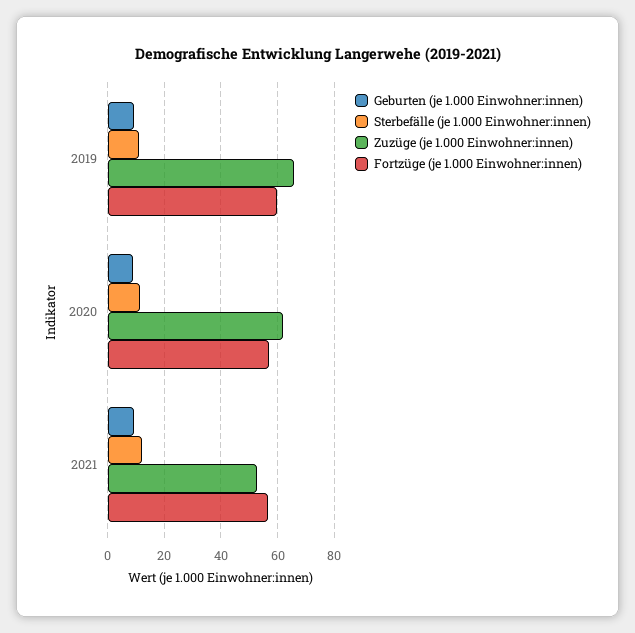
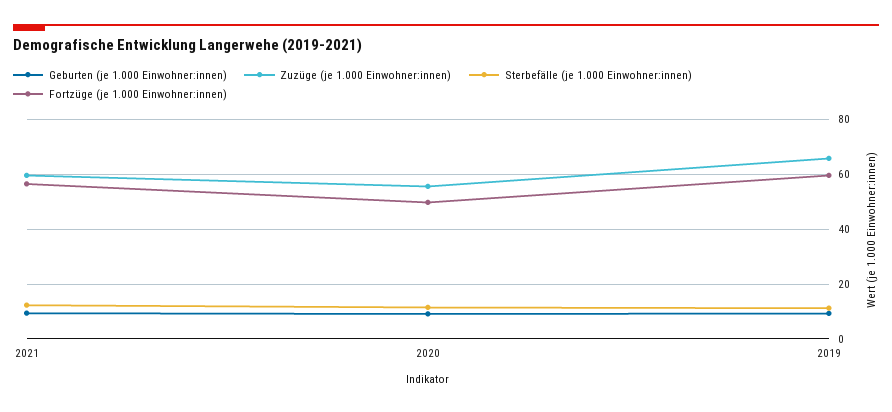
  {
    "Geburten (je 1.000 Einwohner:innen)": {
      "2019": 10,
      "2020": 10,
      "2021": 10
    },
    "Sterbefälle (je 1.000 Einwohner:innen)": {
      "2019": 10,
      "2020": 12.5,
      "2021": 12.5
    },
    "Zuzüge (je 1.000 Einwohner:innen)": {
      "2019": 65,
-     "2020": 62.5,
+     "2020": 55,
-     "2021": 52.5
+     "2021": 60
    },
    "Fortzüge (je 1.000 Einwohner:innen)": {
      "2019": 60,
-     "2020": 57.5,
+     "2020": 50,
      "2021": 57.5
    }
  }

